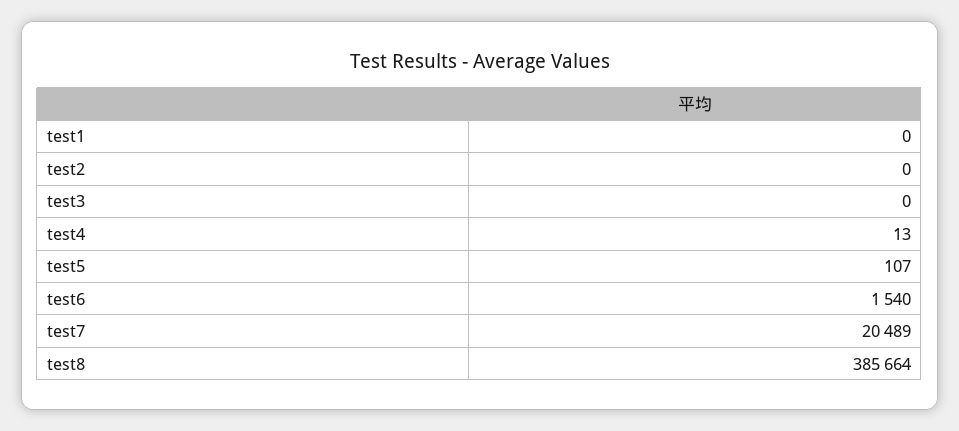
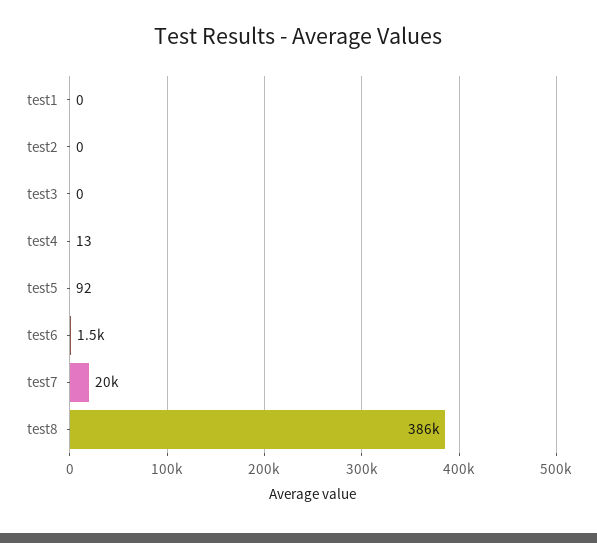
  {
    "test1": 0,
    "test2": 0,
    "test3": 0,
    "test4": 13,
-   "test5": 107,
+   "test5": 92,
    "test6": 1540,
    "test7": 20489,
    "test8": 385664
  }

